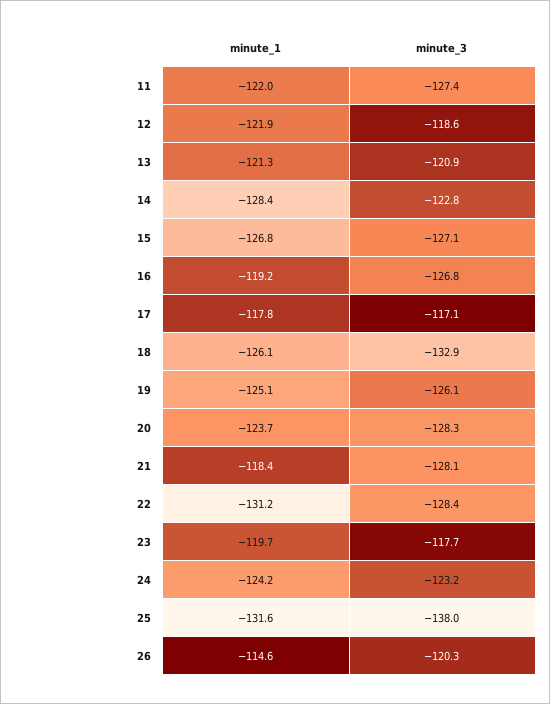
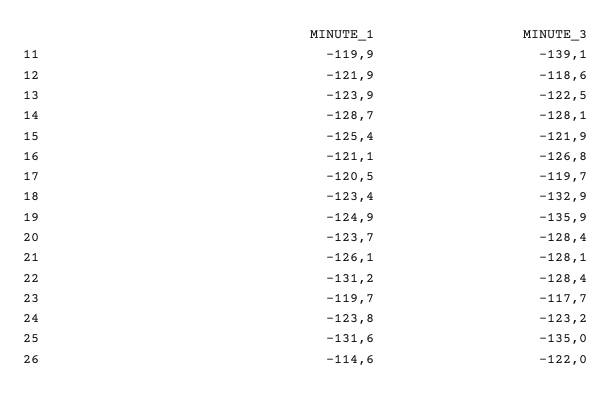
  {
    "minute_1": {
-     "11": -122,
+     "11": -119.9,
      "12": -121.9,
-     "13": -121.3,
+     "13": -123.9,
-     "14": -128.4,
+     "14": -128.7,
-     "15": -126.8,
+     "15": -125.4,
-     "16": -119.2,
+     "16": -121.1,
-     "17": -117.8,
+     "17": -120.5,
-     "18": -126.1,
+     "18": -123.4,
-     "19": -125.1,
+     "19": -124.9,
      "20": -123.7,
-     "21": -118.4,
+     "21": -126.1,
      "22": -131.2,
      "23": -119.7,
-     "24": -124.2,
+     "24": -123.8,
      "25": -131.6,
      "26": -114.6
    },
    "minute_3": {
-     "11": -127.4,
+     "11": -139.1,
      "12": -118.6,
-     "13": -120.9,
+     "13": -122.5,
-     "14": -122.8,
+     "14": -128.1,
-     "15": -127.1,
+     "15": -121.9,
      "16": -126.8,
-     "17": -117.1,
+     "17": -119.7,
      "18": -132.9,
-     "19": -126.1,
+     "19": -135.9,
-     "20": -128.3,
+     "20": -128.4,
      "21": -128.1,
      "22": -128.4,
      "23": -117.7,
      "24": -123.2,
-     "25": -138,
+     "25": -135,
-     "26": -120.3
+     "26": -122
    }
  }

